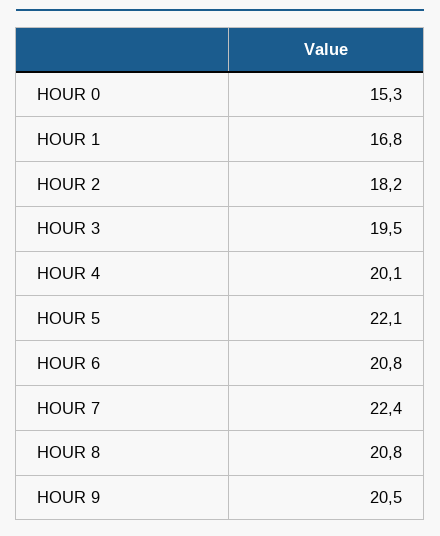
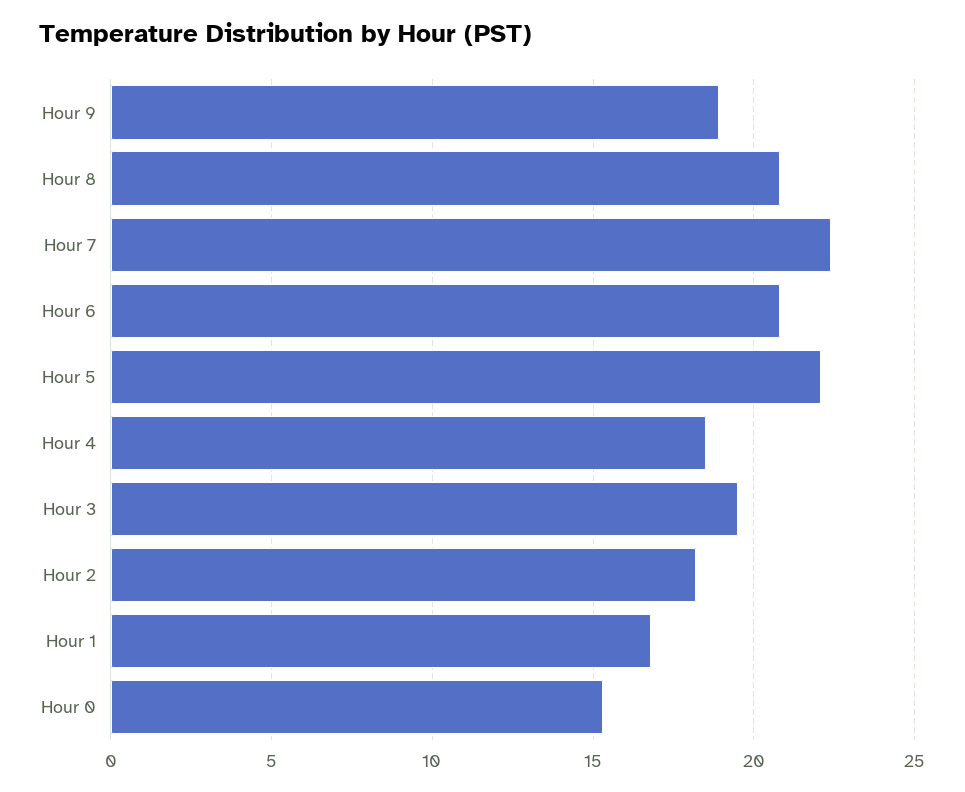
  {
    "HOUR 0": 15.3,
    "HOUR 1": 16.8,
    "HOUR 2": 18.2,
    "HOUR 3": 19.5,
-   "HOUR 4": 20.1,
+   "HOUR 4": 18.5,
    "HOUR 5": 22.1,
    "HOUR 6": 20.8,
    "HOUR 7": 22.4,
    "HOUR 8": 20.8,
-   "HOUR 9": 20.5
+   "HOUR 9": 19
  }

